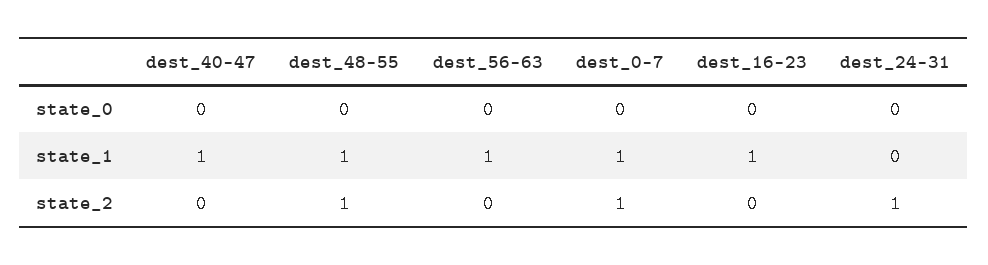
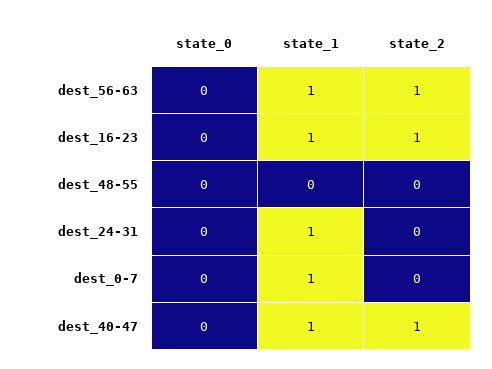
  {
    "dest_40-47": {
      "state_0": 0,
      "state_1": 1,
-     "state_2": 0
+     "state_2": 1
    },
    "dest_48-55": {
      "state_0": 0,
-     "state_1": 1,
+     "state_1": 0,
-     "state_2": 1
+     "state_2": 0
    },
    "dest_56-63": {
      "state_0": 0,
      "state_1": 1,
-     "state_2": 0
+     "state_2": 1
    },
    "dest_0-7": {
      "state_0": 0,
      "state_1": 1,
-     "state_2": 1
+     "state_2": 0
    },
    "dest_16-23": {
      "state_0": 0,
      "state_1": 1,
-     "state_2": 0
+     "state_2": 1
    },
    "dest_24-31": {
      "state_0": 0,
-     "state_1": 0,
+     "state_1": 1,
-     "state_2": 1
+     "state_2": 0
    }
  }

